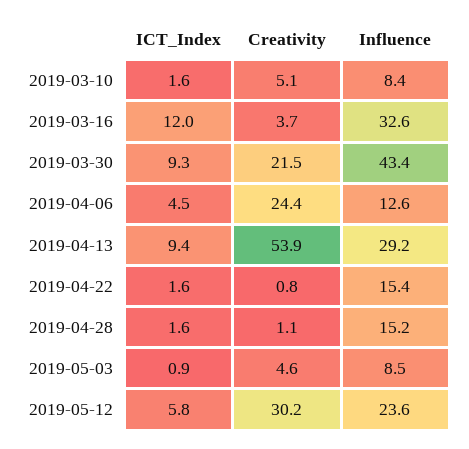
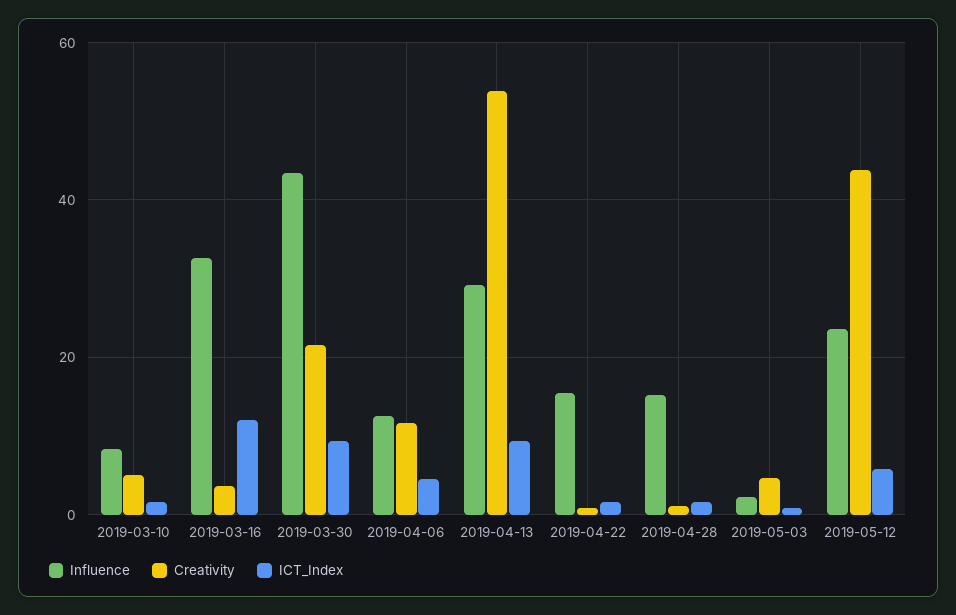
  {
    "ICT_Index": {
      "2019-03-10": 1.6,
      "2019-03-16": 12,
      "2019-03-30": 9.3,
      "2019-04-06": 4.5,
      "2019-04-13": 9.4,
      "2019-04-22": 1.6,
      "2019-04-28": 1.6,
      "2019-05-03": 0.9,
      "2019-05-12": 5.8
    },
    "Creativity": {
      "2019-03-10": 5.1,
      "2019-03-16": 3.7,
      "2019-03-30": 21.5,
-     "2019-04-06": 24.4,
+     "2019-04-06": 12,
      "2019-04-13": 53.9,
      "2019-04-22": 0.8,
      "2019-04-28": 1.1,
      "2019-05-03": 4.6,
-     "2019-05-12": 30.2
+     "2019-05-12": 44
    },
    "Influence": {
      "2019-03-10": 8.4,
      "2019-03-16": 32.6,
      "2019-03-30": 43.4,
      "2019-04-06": 12.6,
      "2019-04-13": 29.2,
      "2019-04-22": 15.4,
      "2019-04-28": 15.2,
-     "2019-05-03": 8.5,
+     "2019-05-03": 2,
      "2019-05-12": 23.6
    }
  }

